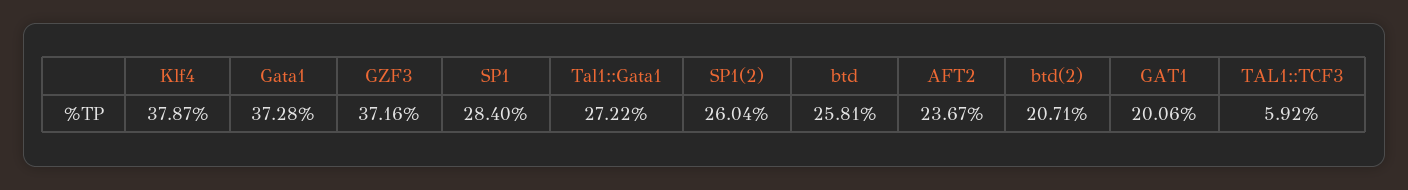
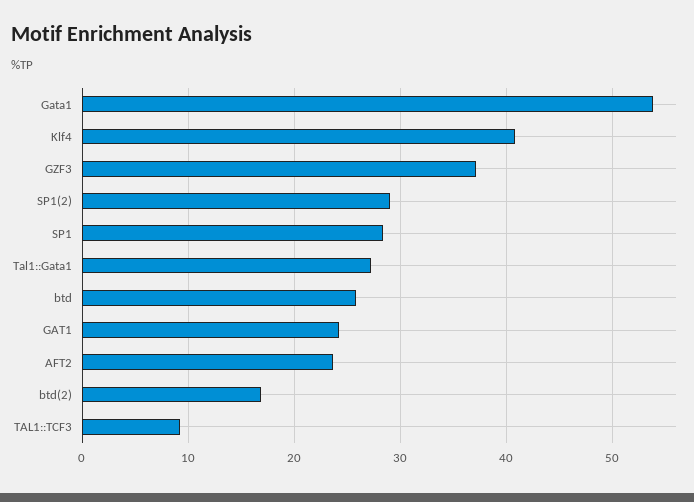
  {
-   "Klf4": 37.87,
+   "Klf4": 41,
-   "Gata1": 37.28,
+   "Gata1": 54,
    "GZF3": 37.16,
    "SP1": 28.4,
    "Tal1::Gata1": 27.22,
-   "SP1(2)": 26.04,
+   "SP1(2)": 29,
    "btd": 25.81,
    "AFT2": 23.67,
-   "btd(2)": 20.71,
+   "btd(2)": 17,
-   "GAT1": 20.06,
+   "GAT1": 24,
-   "TAL1::TCF3": 5.92
+   "TAL1::TCF3": 9
  }

